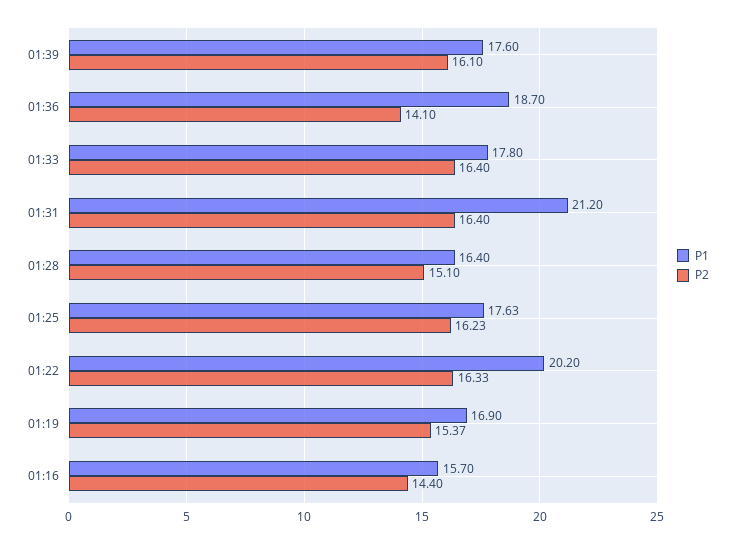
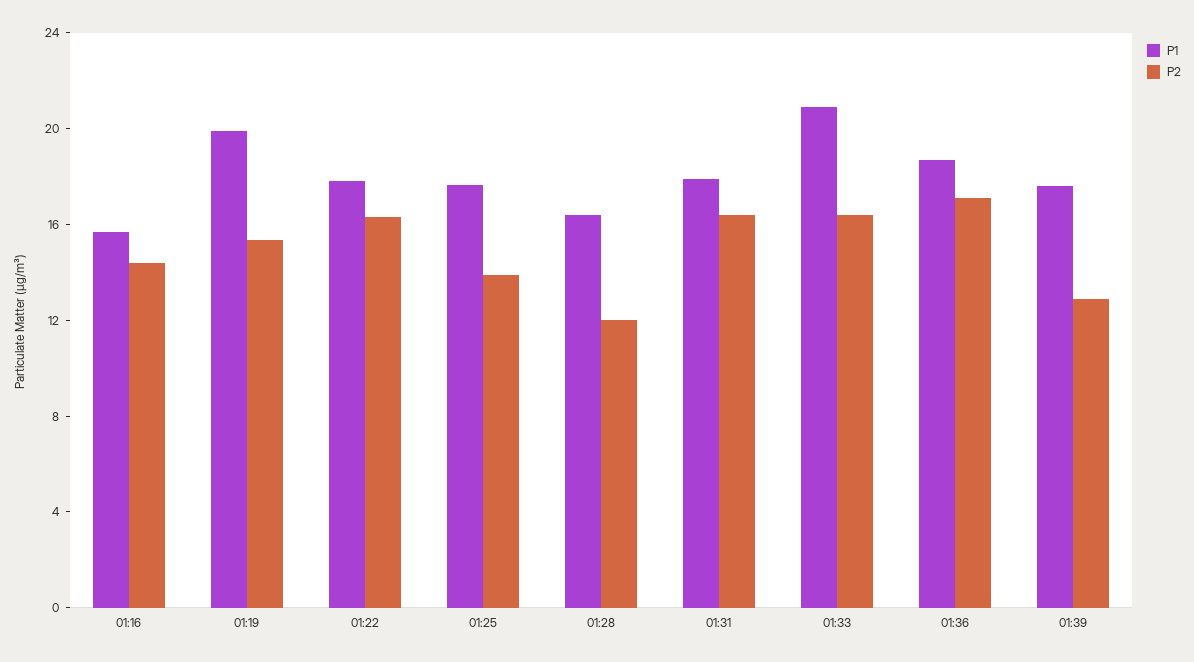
  {
    "P1": {
      "01:39": 17.6,
      "01:36": 18.7,
-     "01:33": 17.8,
+     "01:33": 21,
-     "01:31": 21.2,
+     "01:31": 18,
      "01:28": 16.4,
      "01:25": 17.63,
-     "01:22": 20.2,
+     "01:22": 18,
-     "01:19": 16.9,
+     "01:19": 20,
      "01:16": 15.7
    },
    "P2": {
-     "01:39": 16.1,
+     "01:39": 13,
-     "01:36": 14.1,
+     "01:36": 17,
      "01:33": 16.4,
      "01:31": 16.4,
-     "01:28": 15.1,
+     "01:28": 12,
-     "01:25": 16.23,
+     "01:25": 14,
      "01:22": 16.33,
      "01:19": 15.37,
      "01:16": 14.4
    }
  }

